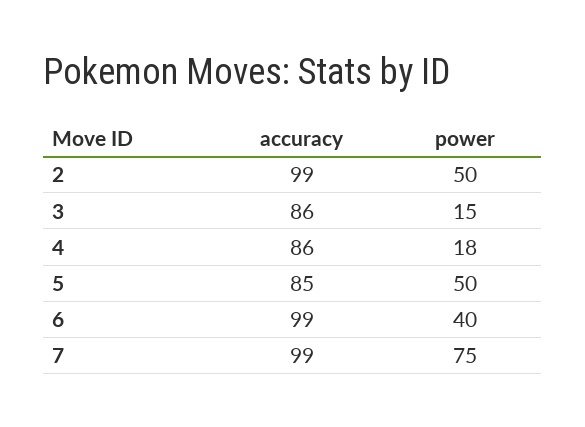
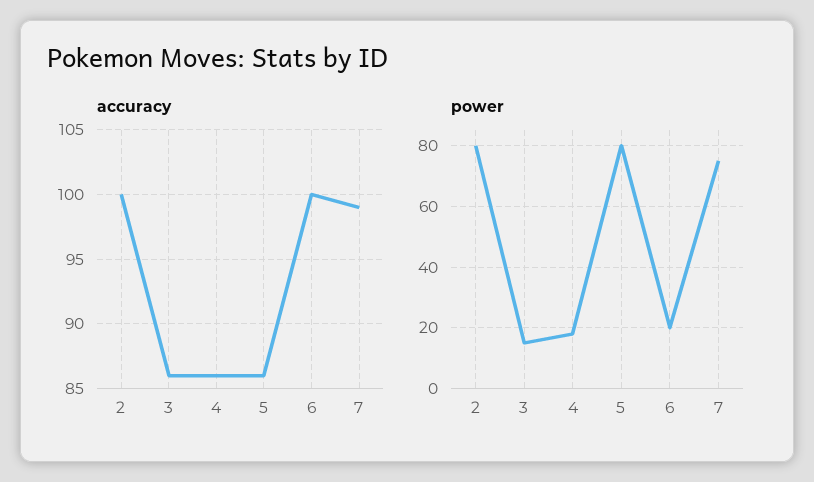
  {
    "accuracy": {
-     "2": 99,
+     "2": 100,
      "3": 86,
      "4": 86,
-     "5": 85,
+     "5": 86,
-     "6": 99,
+     "6": 100,
      "7": 99
    },
    "power": {
-     "2": 50,
+     "2": 80,
      "3": 15,
      "4": 18,
-     "5": 50,
+     "5": 80,
-     "6": 40,
+     "6": 20,
      "7": 75
    }
  }

